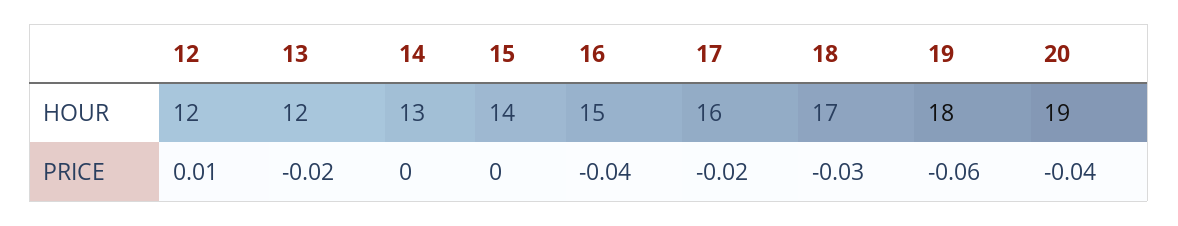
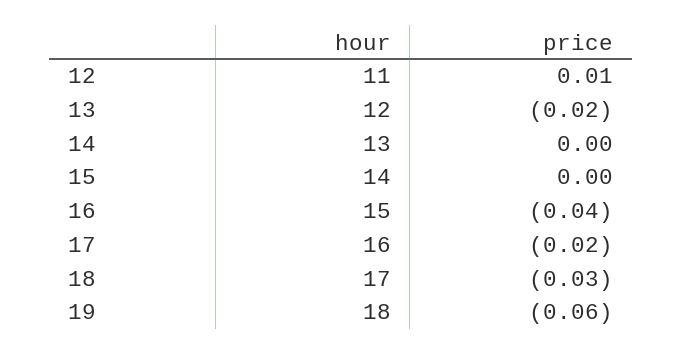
  {
    "12": {
-     "HOUR": 12,
+     "HOUR": 11,
      "PRICE": 0.01
    },
    "13": {
      "HOUR": 12,
      "PRICE": -0.02
    },
    "14": {
      "HOUR": 13,
      "PRICE": 0
    },
    "15": {
      "HOUR": 14,
      "PRICE": 0
    },
    "16": {
      "HOUR": 15,
      "PRICE": -0.04
    },
    "17": {
      "HOUR": 16,
      "PRICE": -0.02
    },
    "18": {
      "HOUR": 17,
      "PRICE": -0.03
    },
    "19": {
      "HOUR": 18,
      "PRICE": -0.06
-   },
+   }
-   "20": {
-     "HOUR": 19,
-     "PRICE": -0.04
-   }
  }

